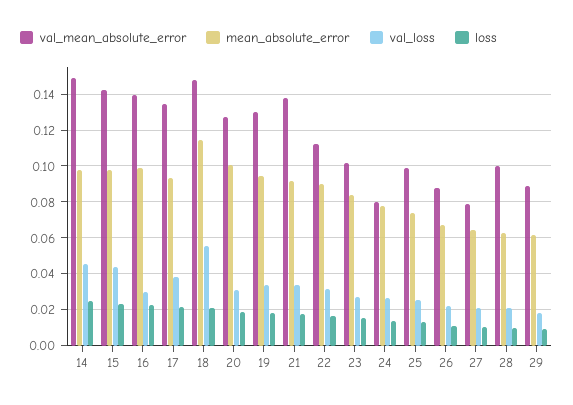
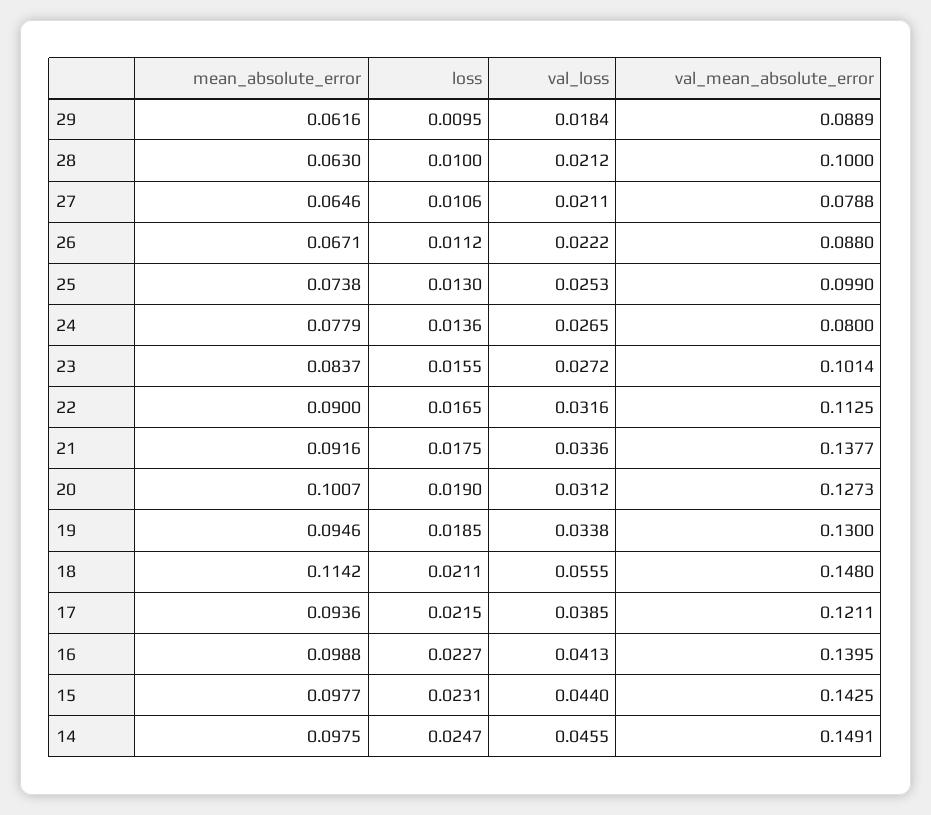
  {
    "val_mean_absolute_error": {
      "14": 0.1491,
      "15": 0.1425,
      "16": 0.1395,
-     "17": 0.135,
+     "17": 0.1211,
      "18": 0.148,
      "20": 0.1273,
      "19": 0.13,
      "21": 0.1377,
      "22": 0.1125,
      "23": 0.1014,
      "24": 0.08,
      "25": 0.099,
      "26": 0.088,
      "27": 0.0788,
      "28": 0.1,
      "29": 0.0889
    },
    "mean_absolute_error": {
      "14": 0.0975,
      "15": 0.0977,
      "16": 0.0988,
      "17": 0.0936,
      "18": 0.1142,
      "20": 0.1007,
      "19": 0.0946,
      "21": 0.0916,
      "22": 0.09,
      "23": 0.0837,
      "24": 0.0779,
      "25": 0.0738,
      "26": 0.0671,
      "27": 0.0646,
      "28": 0.063,
      "29": 0.0616
    },
    "val_loss": {
      "14": 0.0455,
      "15": 0.044,
-     "16": 0.03,
+     "16": 0.0413,
      "17": 0.0385,
      "18": 0.0555,
      "20": 0.0312,
      "19": 0.0338,
      "21": 0.0336,
      "22": 0.0316,
      "23": 0.0272,
      "24": 0.0265,
      "25": 0.0253,
      "26": 0.0222,
      "27": 0.0211,
      "28": 0.0212,
      "29": 0.0184
    },
    "loss": {
      "14": 0.0247,
      "15": 0.0231,
      "16": 0.0227,
      "17": 0.0215,
      "18": 0.0211,
      "20": 0.019,
      "19": 0.0185,
      "21": 0.0175,
      "22": 0.0165,
      "23": 0.0155,
      "24": 0.0136,
      "25": 0.013,
      "26": 0.0112,
      "27": 0.0106,
      "28": 0.01,
      "29": 0.0095
    }
  }

